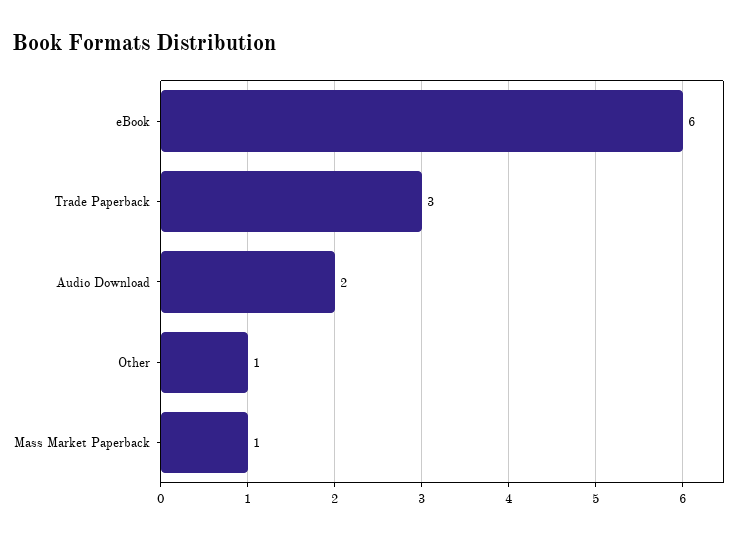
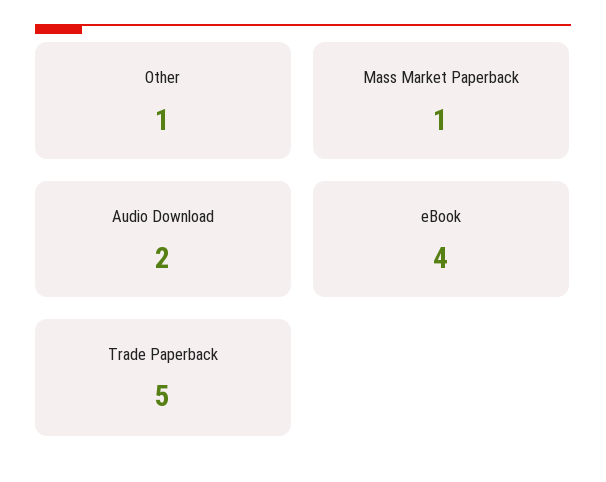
  {
-   "eBook": 6,
+   "eBook": 4,
-   "Trade Paperback": 3,
+   "Trade Paperback": 5,
    "Audio Download": 2,
    "Other": 1,
    "Mass Market Paperback": 1
  }

